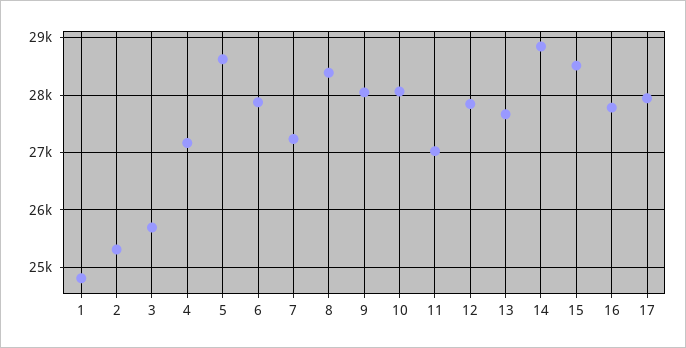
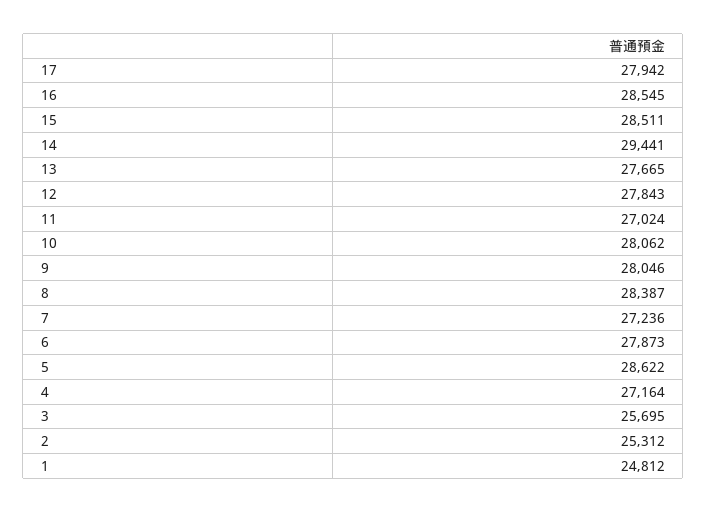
  {
    "1": 24812,
    "2": 25312,
    "3": 25695,
    "4": 27164,
    "5": 28622,
    "6": 27873,
    "7": 27236,
    "8": 28387,
    "9": 28046,
    "10": 28062,
    "11": 27024,
    "12": 27843,
    "13": 27665,
-   "14": 28800,
+   "14": 29441,
    "15": 28511,
-   "16": 27800,
+   "16": 28545,
    "17": 27942
  }

